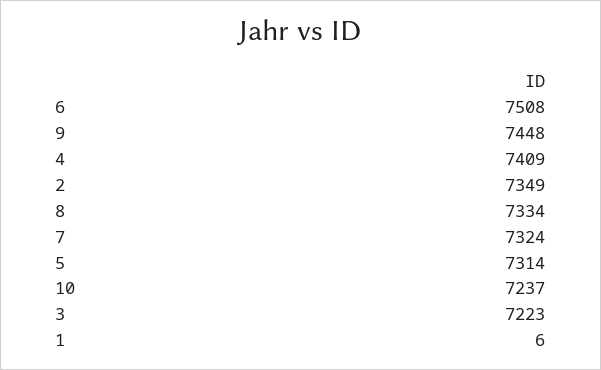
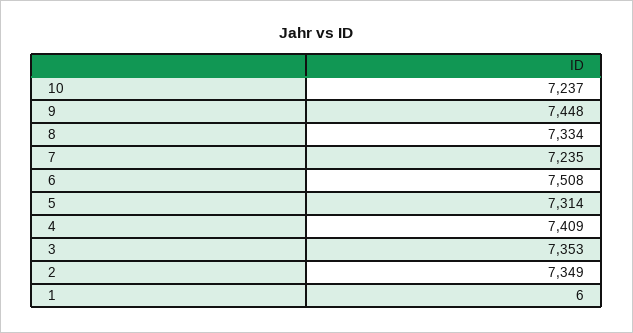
  {
    "6": 7508,
    "9": 7448,
    "4": 7409,
    "2": 7349,
    "8": 7334,
-   "7": 7324,
+   "7": 7235,
    "5": 7314,
    "10": 7237,
-   "3": 7223,
+   "3": 7353,
    "1": 6
  }

